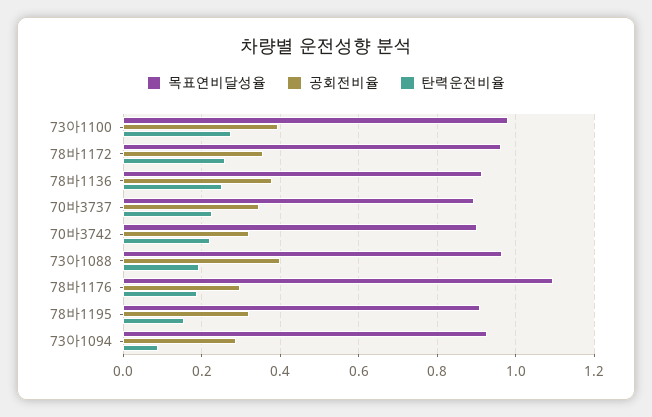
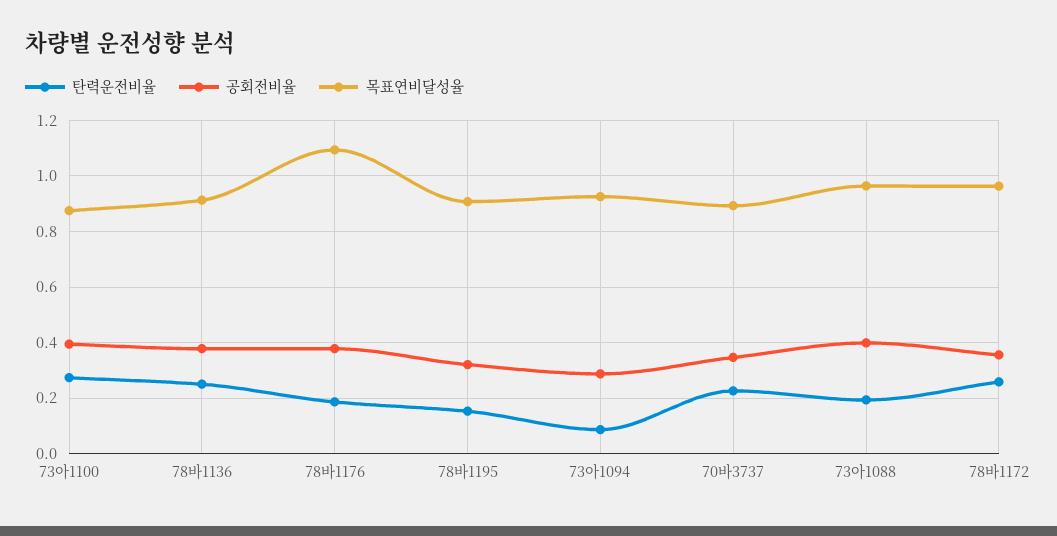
  {
    "목표연비달성율": {
-     "73아1100": 0.98,
+     "73아1100": 0.875,
      "78바1172": 0.96,
      "78바1136": 0.92,
      "70바3737": 0.9,
-     "70바3742": 0.9,
      "73아1088": 0.96,
      "78바1176": 1.1,
      "78바1195": 0.9,
      "73아1094": 0.92
    },
    "공회전비율": {
      "73아1100": 0.4,
      "78바1172": 0.36,
      "78바1136": 0.38,
      "70바3737": 0.34,
-     "70바3742": 0.32,
      "73아1088": 0.4,
-     "78바1176": 0.3,
+     "78바1176": 0.375,
      "78바1195": 0.32,
      "73아1094": 0.28
    },
    "탄력운전비율": {
      "73아1100": 0.28,
      "78바1172": 0.26,
      "78바1136": 0.26,
      "70바3737": 0.22,
-     "70바3742": 0.22,
      "73아1088": 0.2,
      "78바1176": 0.18,
      "78바1195": 0.16,
      "73아1094": 0.08
    }
  }

